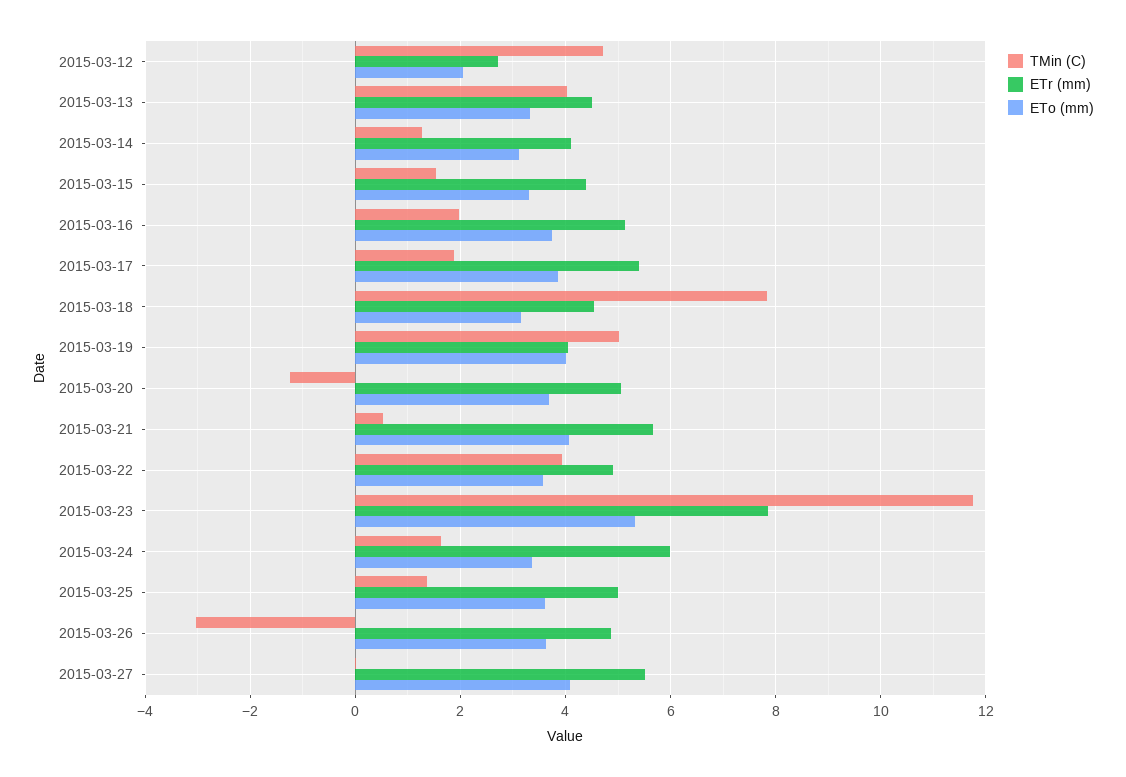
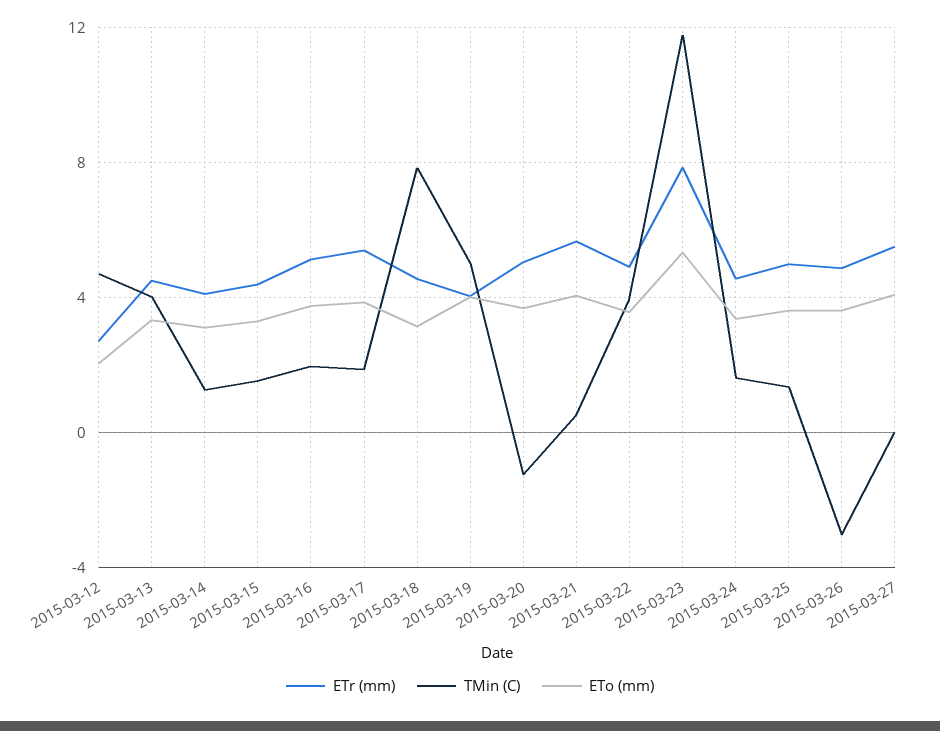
  {
    "TMin (C)": {
      "2015-03-12": 4.8,
      "2015-03-13": 4,
      "2015-03-14": 1.2,
      "2015-03-15": 1.6,
      "2015-03-16": 2,
      "2015-03-17": 1.8,
      "2015-03-18": 7.8,
      "2015-03-19": 5,
      "2015-03-20": -1.2,
      "2015-03-21": 0.6,
      "2015-03-22": 4,
      "2015-03-23": 11.8,
      "2015-03-24": 1.6,
      "2015-03-25": 1.4,
      "2015-03-26": -3,
      "2015-03-27": 0
    },
    "ETr (mm)": {
      "2015-03-12": 2.8,
      "2015-03-13": 4.6,
      "2015-03-14": 4.2,
      "2015-03-15": 4.4,
      "2015-03-16": 5.2,
      "2015-03-17": 5.4,
      "2015-03-18": 4.6,
      "2015-03-19": 4,
      "2015-03-20": 5,
      "2015-03-21": 5.6,
      "2015-03-22": 5,
      "2015-03-23": 7.8,
-     "2015-03-24": 6,
+     "2015-03-24": 4.5,
      "2015-03-25": 5,
      "2015-03-26": 4.8,
      "2015-03-27": 5.6
    },
    "ETo (mm)": {
      "2015-03-12": 2,
      "2015-03-13": 3.4,
      "2015-03-14": 3.2,
      "2015-03-15": 3.4,
      "2015-03-16": 3.8,
      "2015-03-17": 3.8,
      "2015-03-18": 3.2,
      "2015-03-19": 4,
      "2015-03-20": 3.6,
      "2015-03-21": 4,
      "2015-03-22": 3.6,
      "2015-03-23": 5.4,
      "2015-03-24": 3.4,
      "2015-03-25": 3.6,
      "2015-03-26": 3.6,
      "2015-03-27": 4
    }
  }

